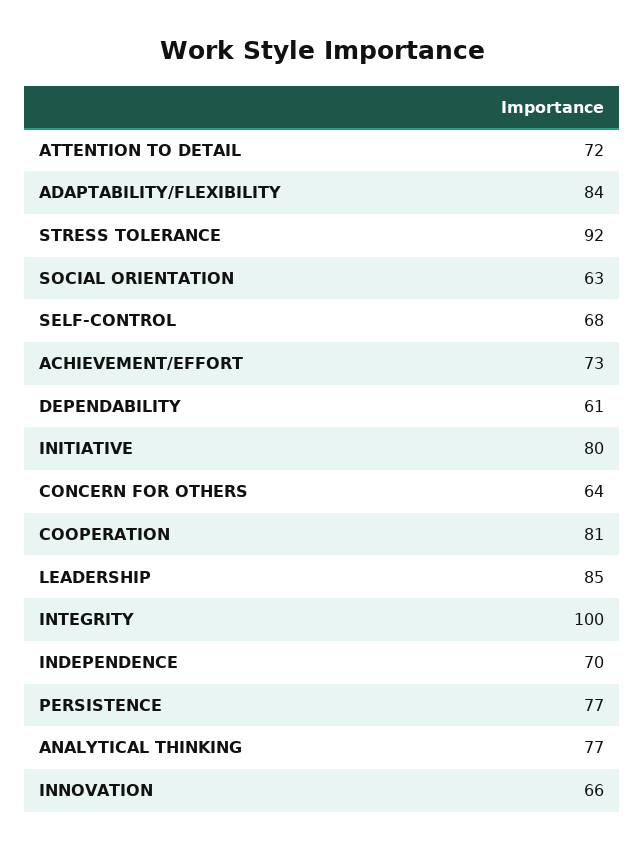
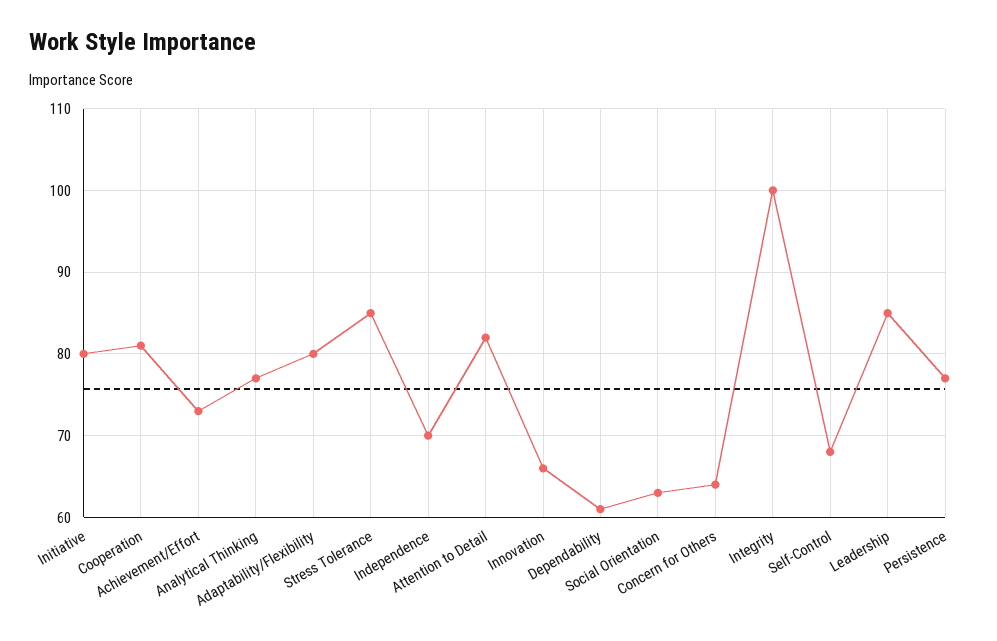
  {
-   "ATTENTION TO DETAIL": 72,
+   "ATTENTION TO DETAIL": 82,
-   "ADAPTABILITY/FLEXIBILITY": 84,
+   "ADAPTABILITY/FLEXIBILITY": 80,
-   "STRESS TOLERANCE": 92,
+   "STRESS TOLERANCE": 85,
    "SOCIAL ORIENTATION": 63,
    "SELF-CONTROL": 68,
    "ACHIEVEMENT/EFFORT": 73,
    "DEPENDABILITY": 61,
    "INITIATIVE": 80,
    "CONCERN FOR OTHERS": 64,
    "COOPERATION": 81,
    "LEADERSHIP": 85,
    "INTEGRITY": 100,
    "INDEPENDENCE": 70,
    "PERSISTENCE": 77,
    "ANALYTICAL THINKING": 77,
    "INNOVATION": 66
  }

